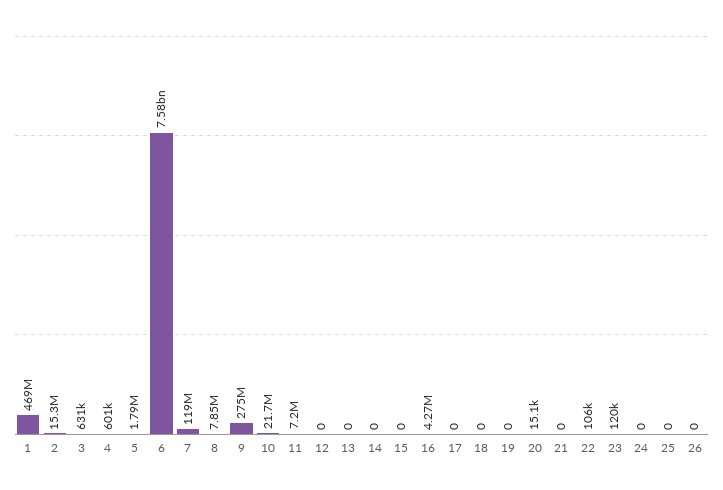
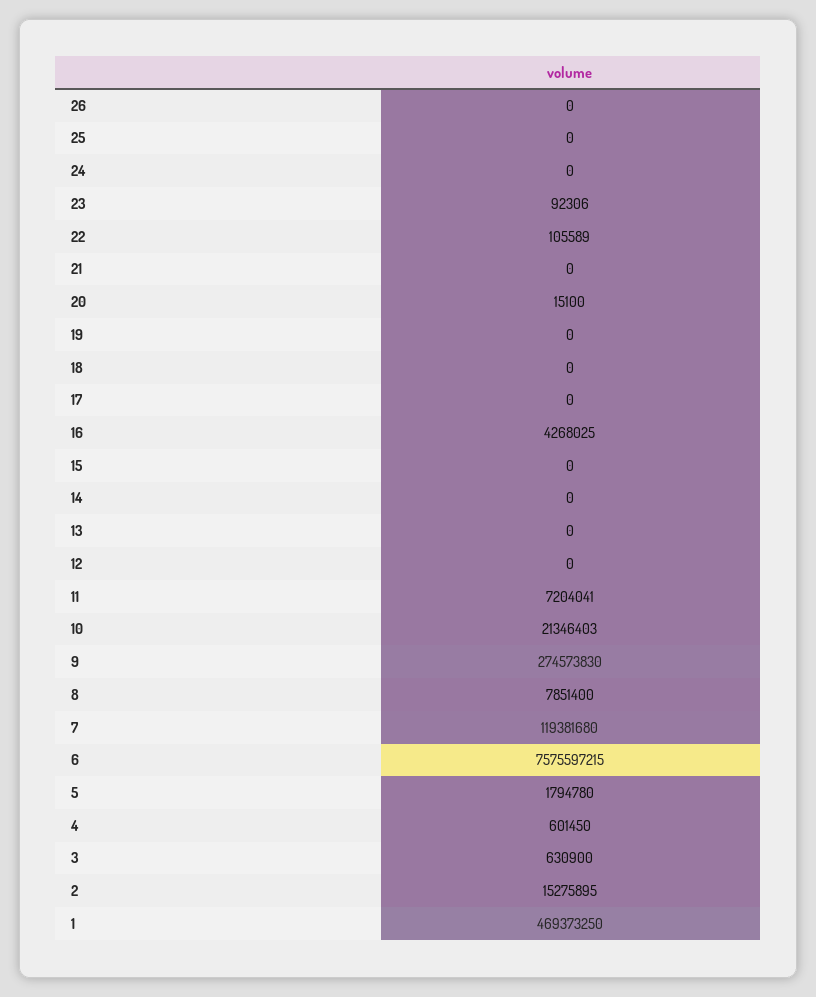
  {
    "1": 469373250,
    "2": 15275895,
    "3": 630900,
    "4": 601450,
    "5": 1794780,
    "6": 7575597215,
    "7": 119381680,
    "8": 7851400,
    "9": 274573830,
-   "10": 21700000,
+   "10": 21346403,
    "11": 7204041,
    "12": 0,
    "13": 0,
    "14": 0,
    "15": 0,
    "16": 4268025,
    "17": 0,
    "18": 0,
    "19": 0,
    "20": 15100,
    "21": 0,
    "22": 105589,
-   "23": 120000,
+   "23": 92306,
    "24": 0,
    "25": 0,
    "26": 0
  }

